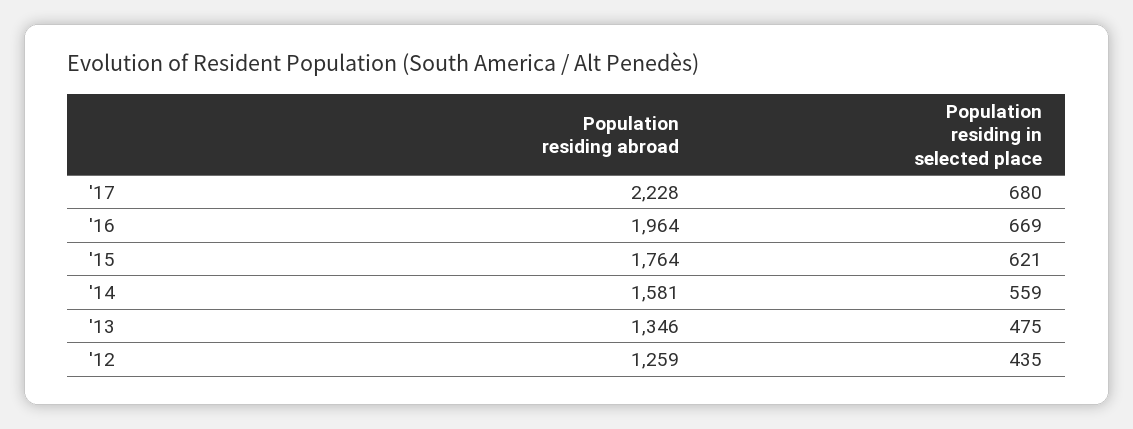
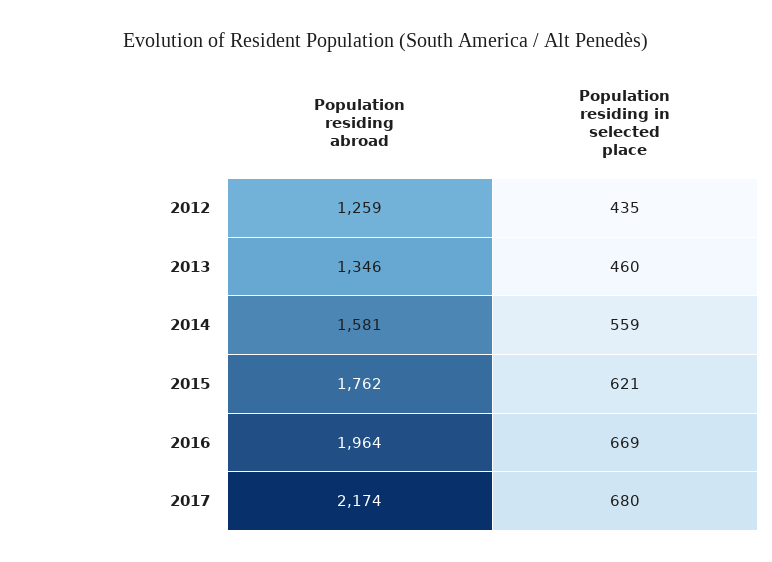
  {
    "Population residing abroad": {
-     "'17": 2228,
+     "'17": 2174,
      "'16": 1964,
-     "'15": 1764,
+     "'15": 1762,
      "'14": 1581,
      "'13": 1346,
      "'12": 1259
    },
    "Population residing in selected place": {
      "'17": 680,
      "'16": 669,
      "'15": 621,
      "'14": 559,
-     "'13": 475,
+     "'13": 460,
      "'12": 435
    }
  }

